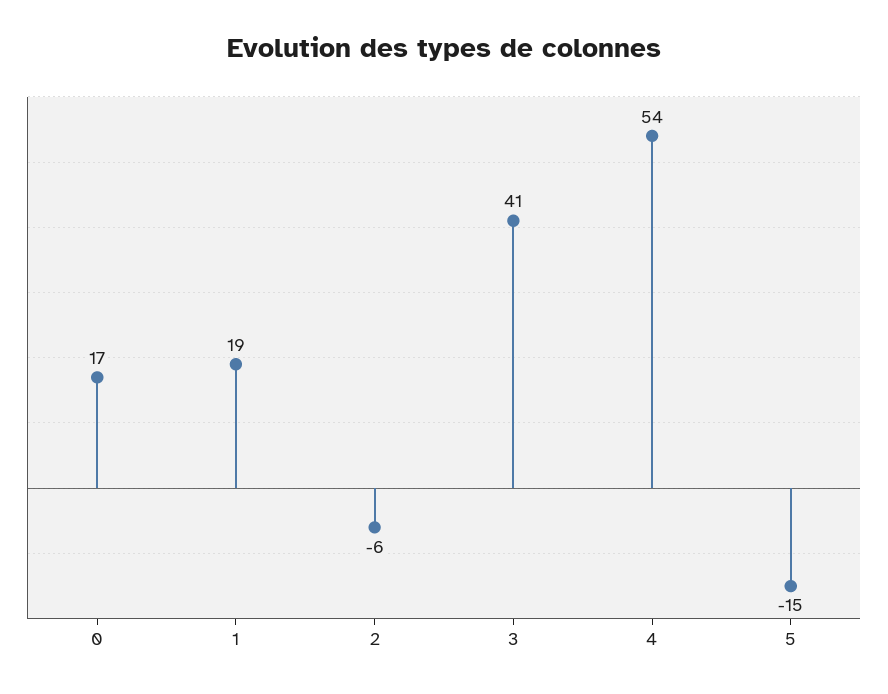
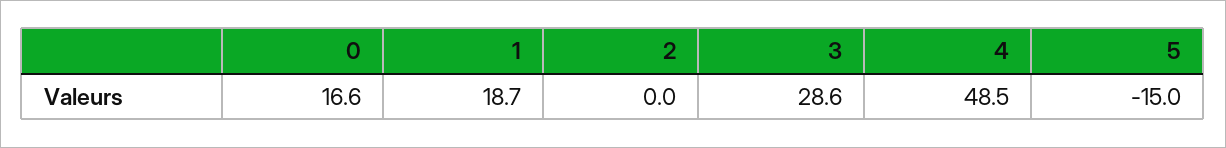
  {
    "0": 16.6,
    "1": 18.7,
-   "2": -6,
+   "2": 0,
-   "3": 41,
+   "3": 28.6,
-   "4": 54,
+   "4": 48.5,
    "5": -15
  }

